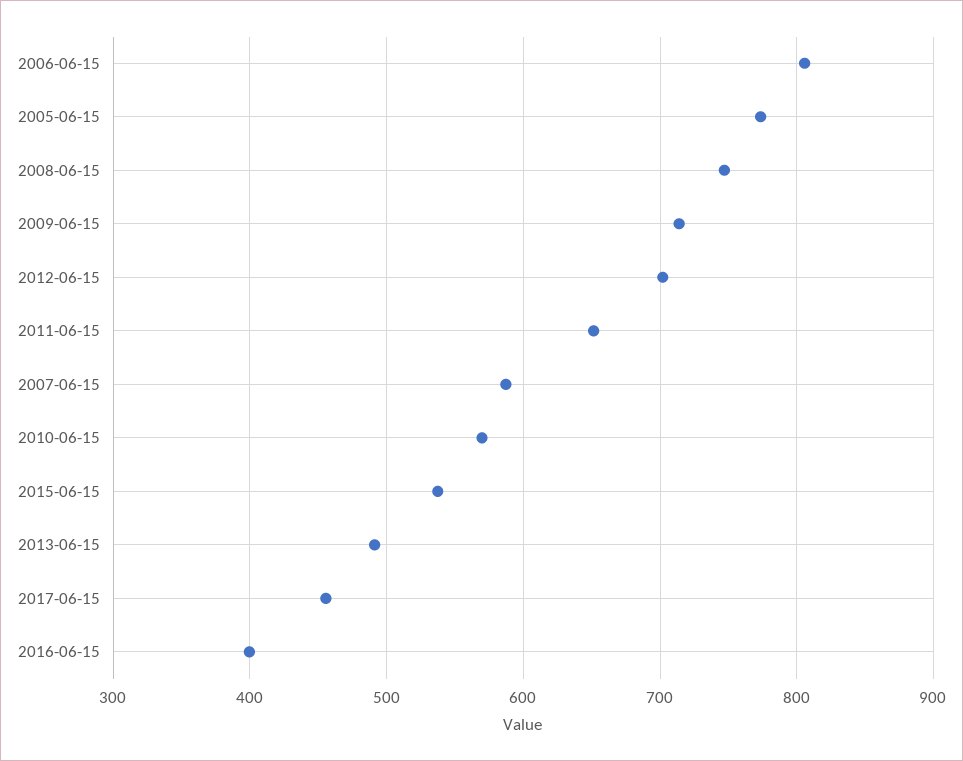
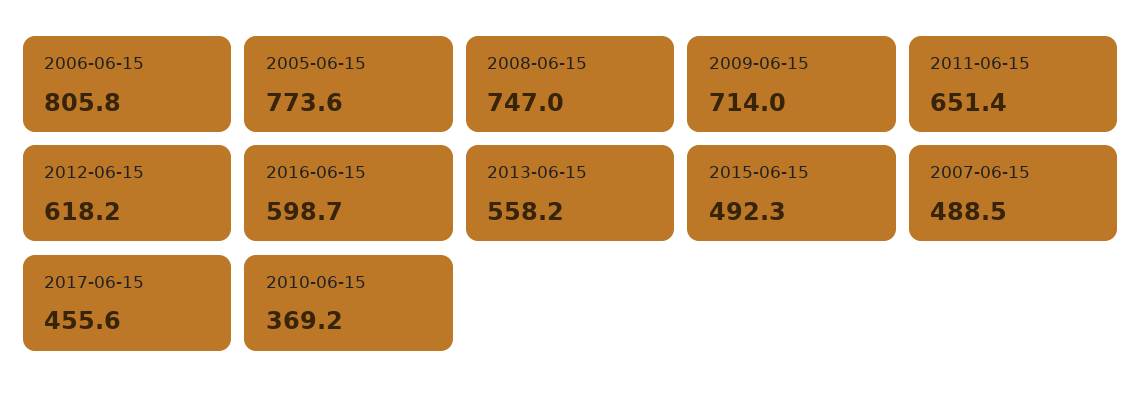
  {
    "2006-06-15": 805.8,
    "2005-06-15": 773.6,
    "2008-06-15": 747,
    "2009-06-15": 714,
-   "2012-06-15": 700,
+   "2012-06-15": 618.2,
    "2011-06-15": 651.4,
-   "2007-06-15": 590,
+   "2007-06-15": 488.5,
-   "2010-06-15": 570,
+   "2010-06-15": 369.2,
-   "2015-06-15": 540,
+   "2015-06-15": 492.3,
-   "2013-06-15": 490,
+   "2013-06-15": 558.2,
    "2017-06-15": 455.6,
-   "2016-06-15": 400
+   "2016-06-15": 598.7
  }

